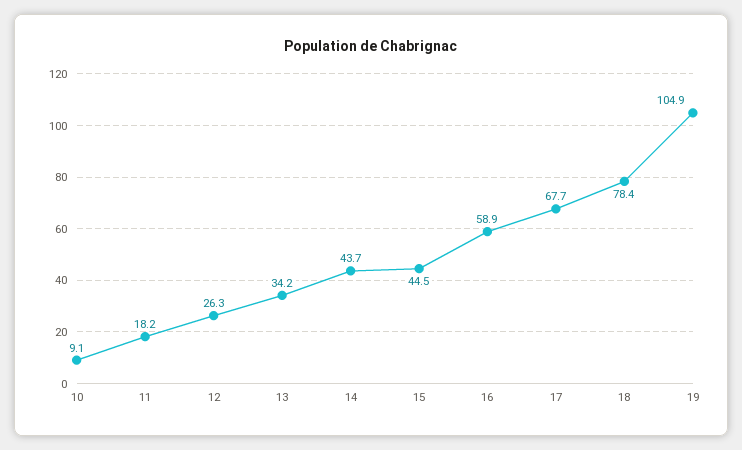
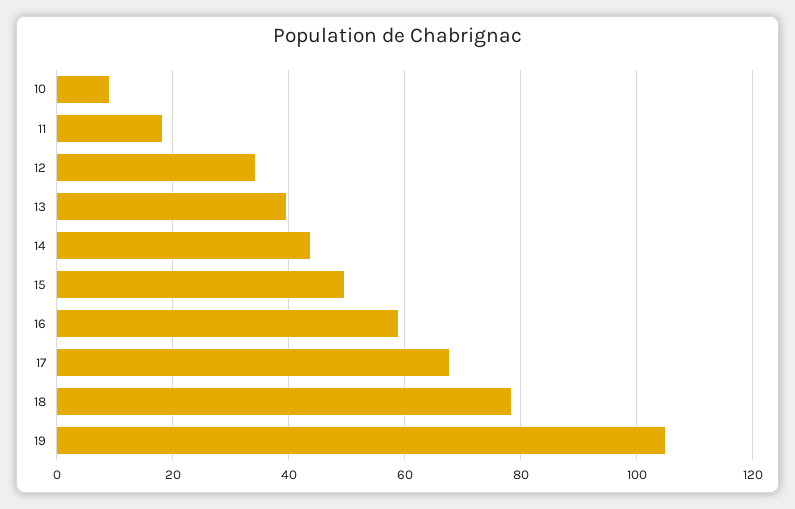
  {
    "10": 9.1,
    "11": 18.2,
-   "12": 26.3,
+   "12": 34,
-   "13": 34.2,
+   "13": 40,
    "14": 43.7,
-   "15": 44.5,
+   "15": 50,
    "16": 58.9,
    "17": 67.7,
    "18": 78.4,
    "19": 104.9
  }

